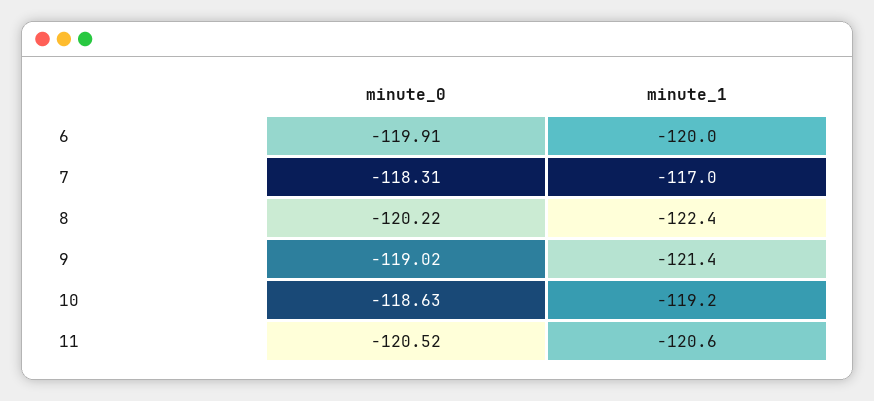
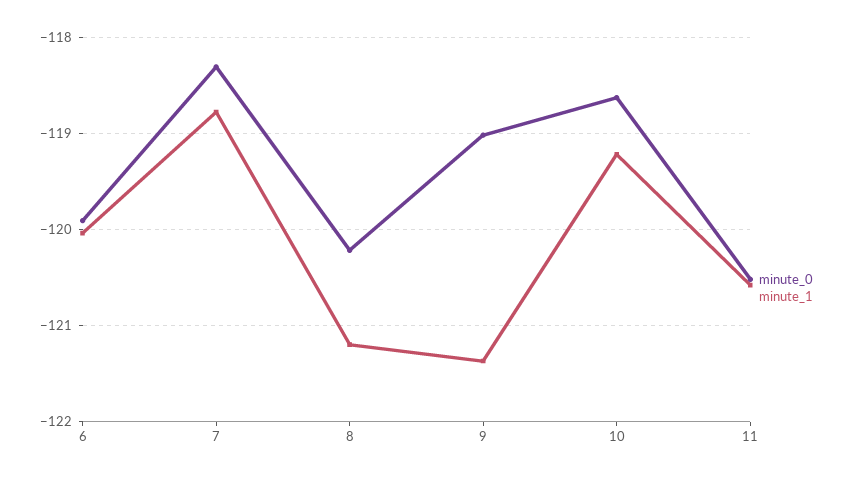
  {
    "minute_0": {
      "6": -119.91,
      "7": -118.31,
      "8": -120.22,
      "9": -119.02,
      "10": -118.63,
      "11": -120.52
    },
    "minute_1": {
      "6": -120,
-     "7": -117,
+     "7": -118.8,
-     "8": -122.4,
+     "8": -121.2,
      "9": -121.4,
      "10": -119.2,
      "11": -120.6
    }
  }

